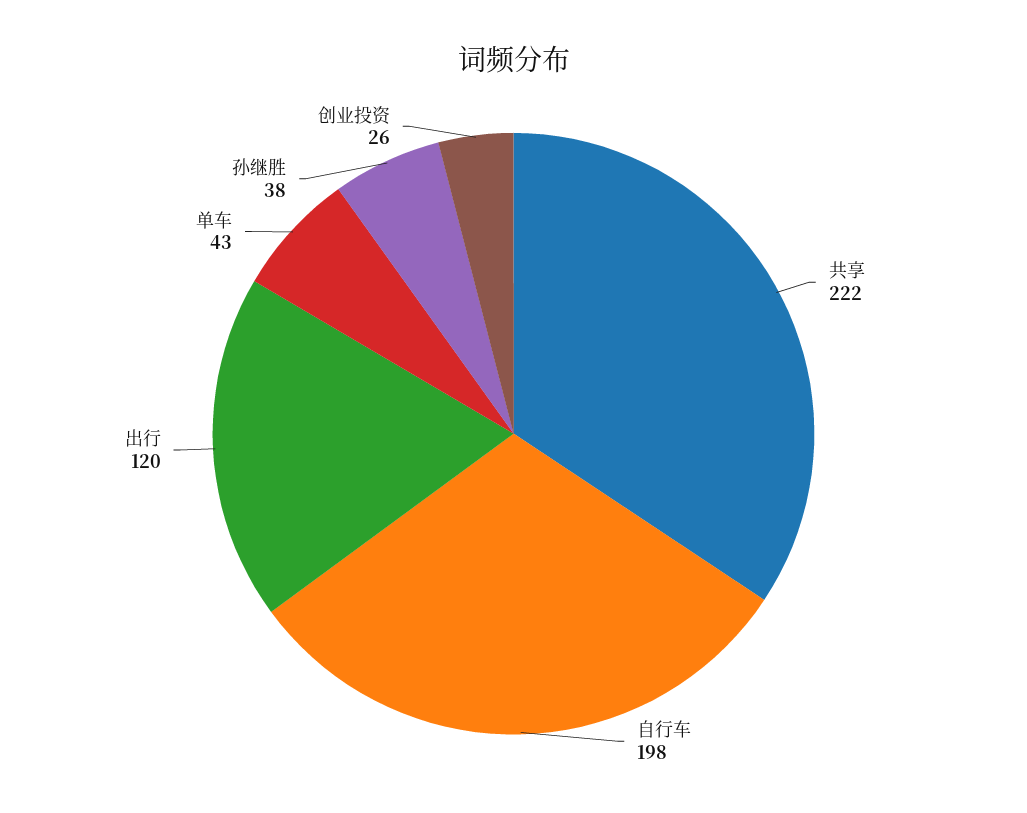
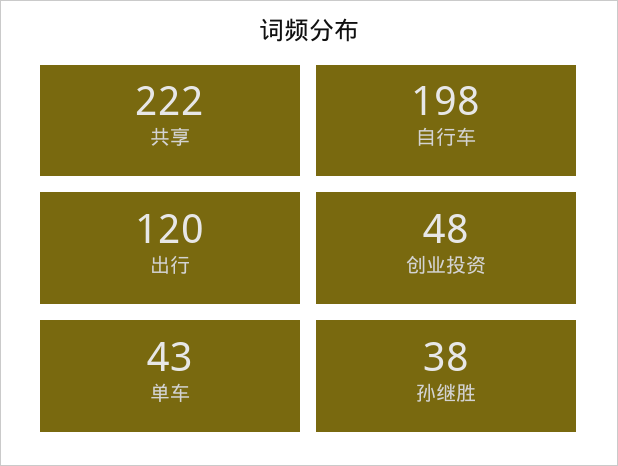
  {
    "共享": 222,
    "自行车": 198,
    "出行": 120,
    "单车": 43,
    "孙继胜": 38,
-   "创业投资": 26
+   "创业投资": 48
  }

